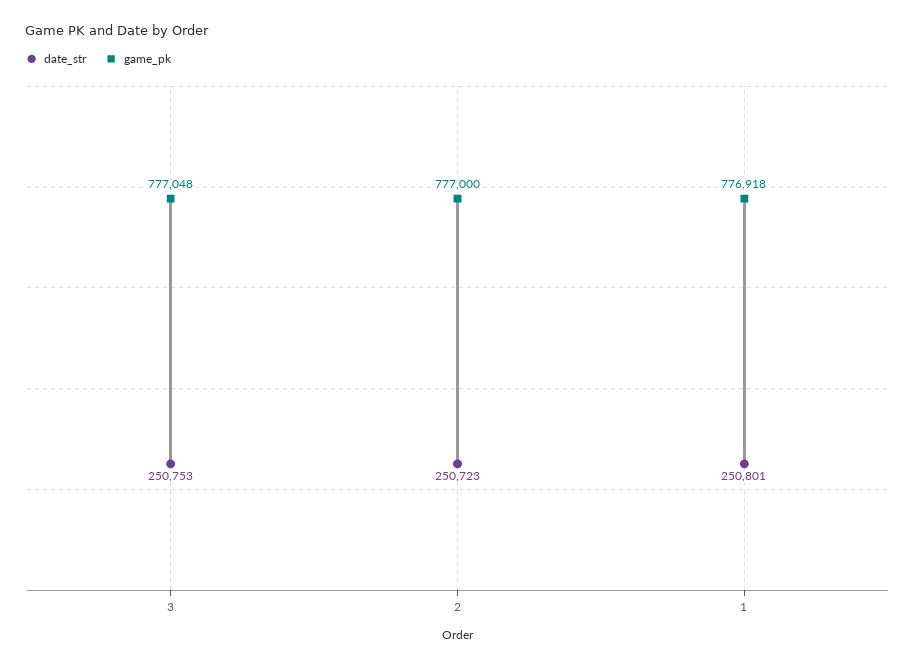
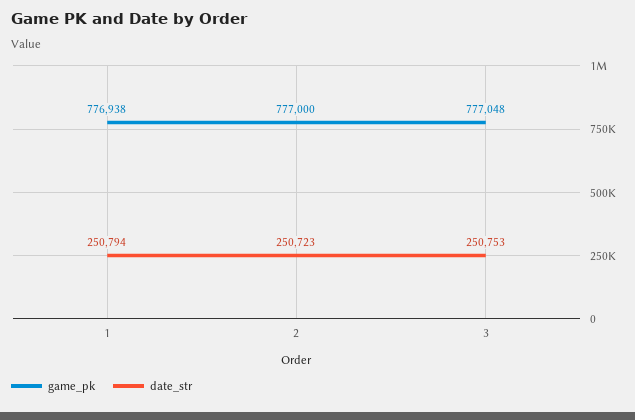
  {
    "date_str": {
      "3": 250753,
      "2": 250723,
-     "1": 250801
+     "1": 250794
    },
    "game_pk": {
      "3": 777048,
      "2": 777000,
-     "1": 776918
+     "1": 776938
    }
  }

